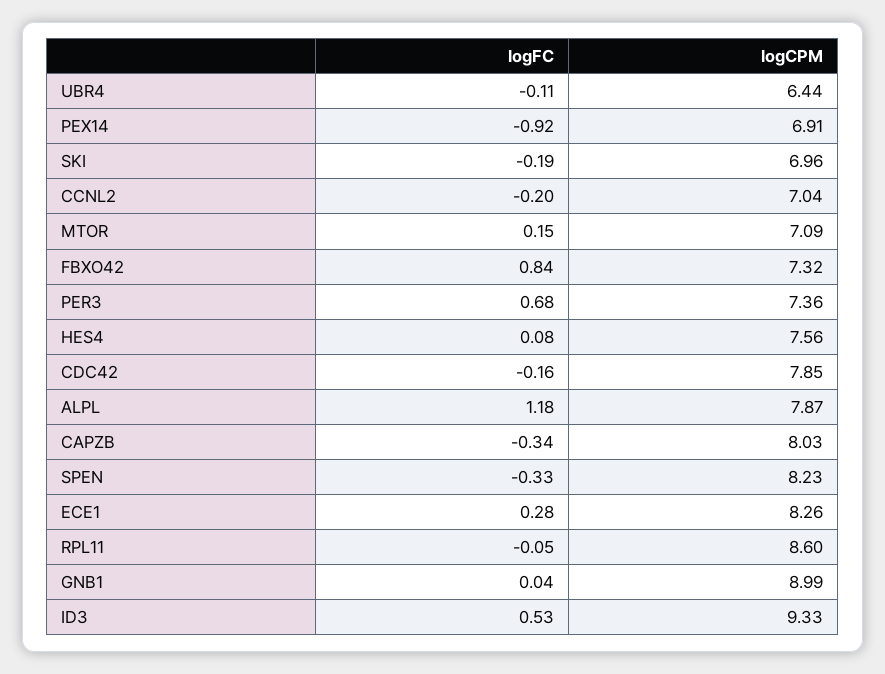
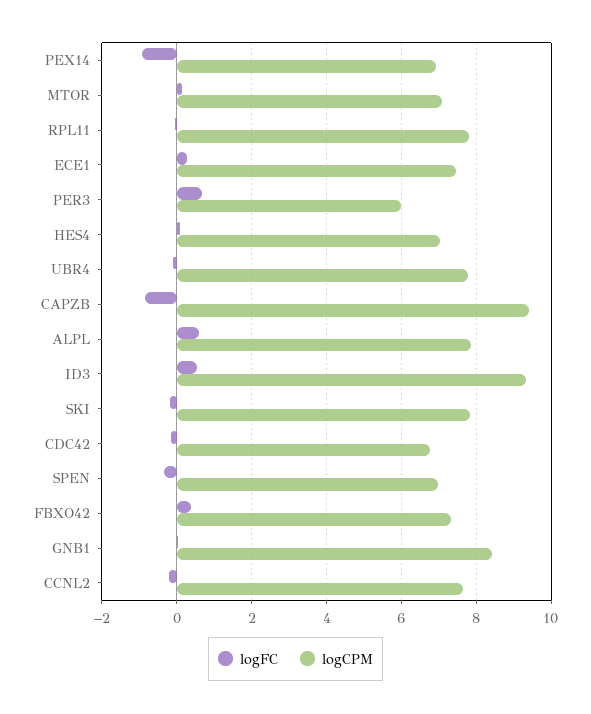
  {
    "logFC": {
      "UBR4": -0.11,
      "PEX14": -0.92,
      "SKI": -0.19,
      "CCNL2": -0.2,
      "MTOR": 0.15,
-     "FBXO42": 0.84,
+     "FBXO42": 0.4,
      "PER3": 0.68,
      "HES4": 0.08,
      "CDC42": -0.16,
-     "ALPL": 1.18,
+     "ALPL": 0.6,
-     "CAPZB": -0.34,
+     "CAPZB": -0.8,
      "SPEN": -0.33,
      "ECE1": 0.28,
      "RPL11": -0.05,
      "GNB1": 0.04,
      "ID3": 0.53
    },
    "logCPM": {
-     "UBR4": 6.44,
+     "UBR4": 7.8,
      "PEX14": 6.91,
-     "SKI": 6.96,
+     "SKI": 7.8,
-     "CCNL2": 7.04,
+     "CCNL2": 7.6,
      "MTOR": 7.09,
      "FBXO42": 7.32,
-     "PER3": 7.36,
+     "PER3": 6,
-     "HES4": 7.56,
+     "HES4": 7,
-     "CDC42": 7.85,
+     "CDC42": 6.8,
      "ALPL": 7.87,
-     "CAPZB": 8.03,
+     "CAPZB": 9.4,
-     "SPEN": 8.23,
+     "SPEN": 7,
-     "ECE1": 8.26,
+     "ECE1": 7.4,
-     "RPL11": 8.6,
+     "RPL11": 7.8,
-     "GNB1": 8.99,
+     "GNB1": 8.4,
      "ID3": 9.33
    }
  }

